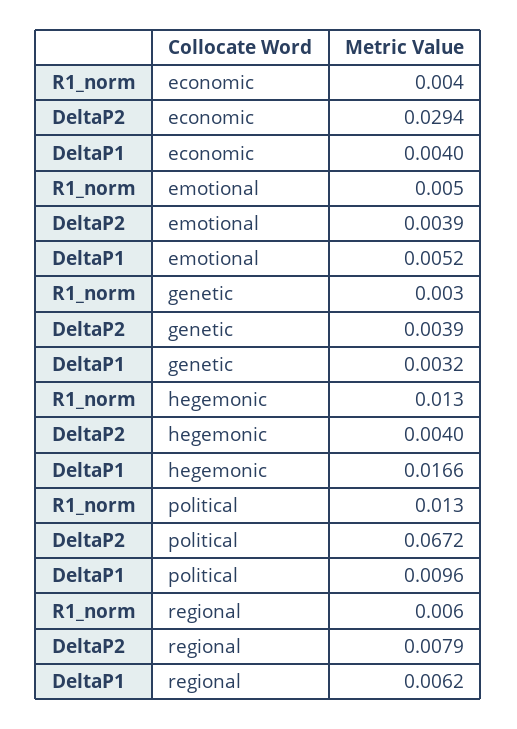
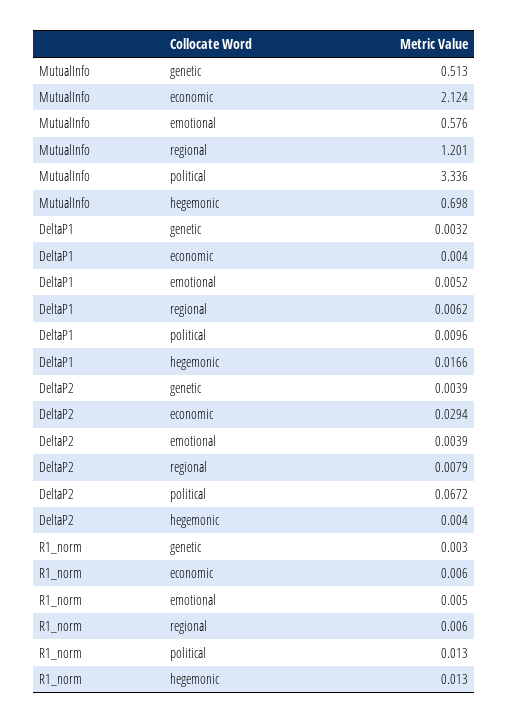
  {
    "R1_norm": {
-     "economic": 0.004,
+     "economic": 0.006,
      "emotional": 0.005,
      "genetic": 0.003,
      "hegemonic": 0.013,
      "political": 0.013,
      "regional": 0.006
    },
    "DeltaP2": {
      "economic": 0.0294,
      "emotional": 0.0039,
      "genetic": 0.0039,
      "hegemonic": 0.004,
      "political": 0.0672,
      "regional": 0.0079
    },
    "DeltaP1": {
      "economic": 0.004,
      "emotional": 0.0052,
      "genetic": 0.0032,
      "hegemonic": 0.0166,
      "political": 0.0096,
      "regional": 0.0062
-   }
+   },
+   "MutualInfo": {
+     "genetic": 0.513,
+     "economic": 2.124,
+     "emotional": 0.576,
+     "regional": 1.201,
+     "political": 3.336,
+     "hegemonic": 0.698
+   }
  }

